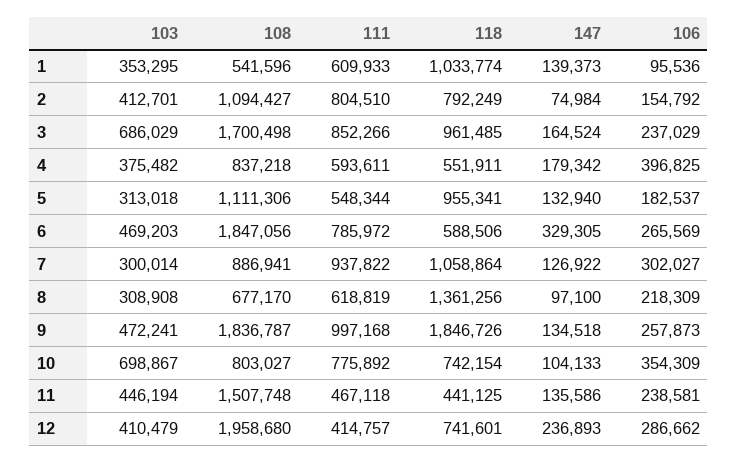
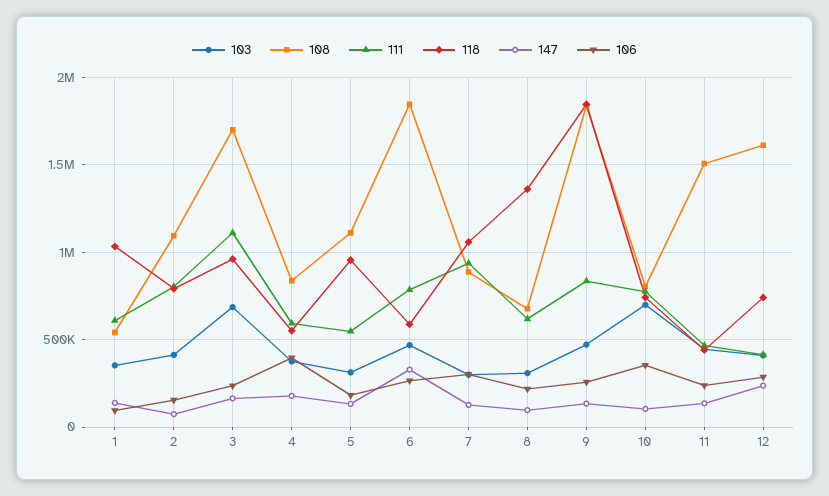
  {
    "103": {
      "1": 353295,
      "2": 412701,
      "3": 686029,
      "4": 375482,
      "5": 313018,
      "6": 469203,
      "7": 300014,
      "8": 308908,
      "9": 472241,
      "10": 698867,
      "11": 446194,
      "12": 410479
    },
    "108": {
      "1": 541596,
      "2": 1094427,
      "3": 1700498,
      "4": 837218,
      "5": 1111306,
      "6": 1847056,
      "7": 886941,
      "8": 677170,
      "9": 1836787,
      "10": 803027,
      "11": 1507748,
-     "12": 1958680
+     "12": 1600000
    },
    "111": {
      "1": 609933,
      "2": 804510,
-     "3": 852266,
+     "3": 1100000,
      "4": 593611,
      "5": 548344,
      "6": 785972,
      "7": 937822,
      "8": 618819,
-     "9": 997168,
+     "9": 850000,
      "10": 775892,
      "11": 467118,
      "12": 414757
    },
    "118": {
      "1": 1033774,
      "2": 792249,
      "3": 961485,
      "4": 551911,
      "5": 955341,
      "6": 588506,
      "7": 1058864,
      "8": 1361256,
      "9": 1846726,
      "10": 742154,
      "11": 441125,
      "12": 741601
    },
    "147": {
      "1": 139373,
      "2": 74984,
      "3": 164524,
      "4": 179342,
      "5": 132940,
      "6": 329305,
      "7": 126922,
      "8": 97100,
      "9": 134518,
      "10": 104133,
      "11": 135586,
      "12": 236893
    },
    "106": {
      "1": 95536,
      "2": 154792,
      "3": 237029,
      "4": 396825,
      "5": 182537,
      "6": 265569,
      "7": 302027,
      "8": 218309,
      "9": 257873,
      "10": 354309,
      "11": 238581,
      "12": 286662
    }
  }

